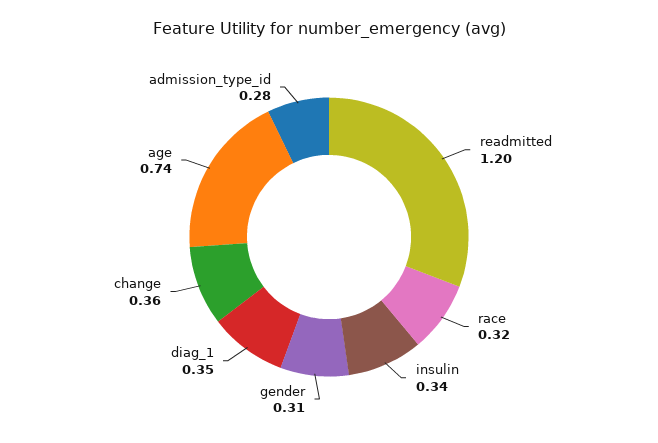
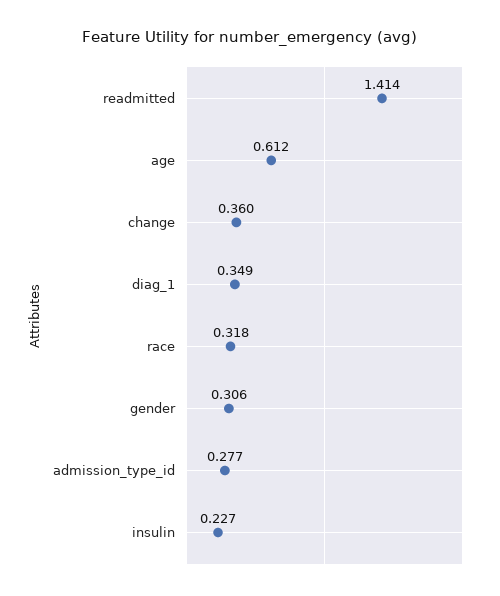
  {
-   "readmitted": 1.2,
+   "readmitted": 1.414,
    "race": 0.318,
-   "insulin": 0.34,
+   "insulin": 0.227,
    "gender": 0.306,
    "diag_1": 0.349,
    "change": 0.36,
-   "age": 0.74,
+   "age": 0.612,
    "admission_type_id": 0.277
  }

